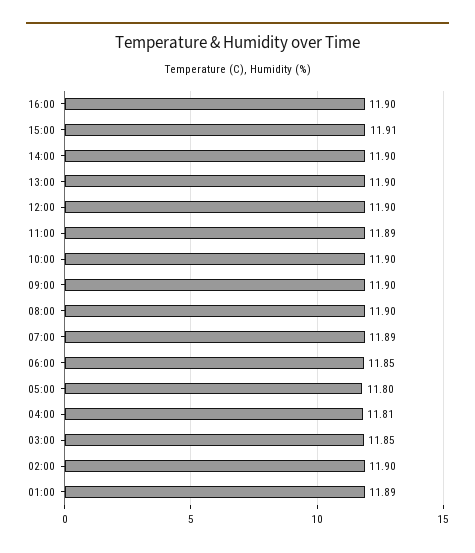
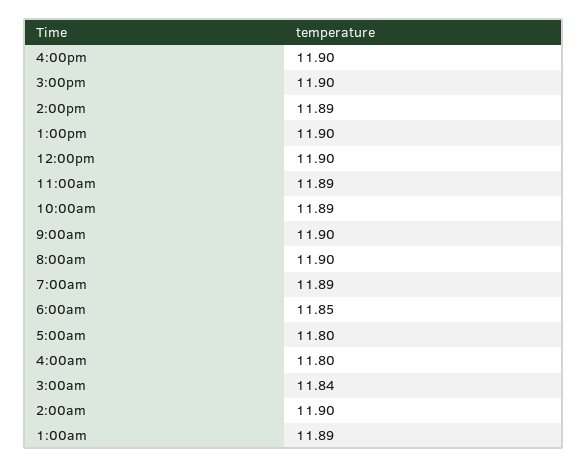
  {
    "16:00": 11.9,
-   "15:00": 11.91,
+   "15:00": 11.9,
-   "14:00": 11.9,
+   "14:00": 11.89,
    "13:00": 11.9,
    "12:00": 11.9,
    "11:00": 11.89,
-   "10:00": 11.9,
+   "10:00": 11.89,
    "09:00": 11.9,
    "08:00": 11.9,
    "07:00": 11.89,
    "06:00": 11.85,
    "05:00": 11.8,
-   "04:00": 11.81,
+   "04:00": 11.8,
-   "03:00": 11.85,
+   "03:00": 11.84,
    "02:00": 11.9,
    "01:00": 11.89
  }

